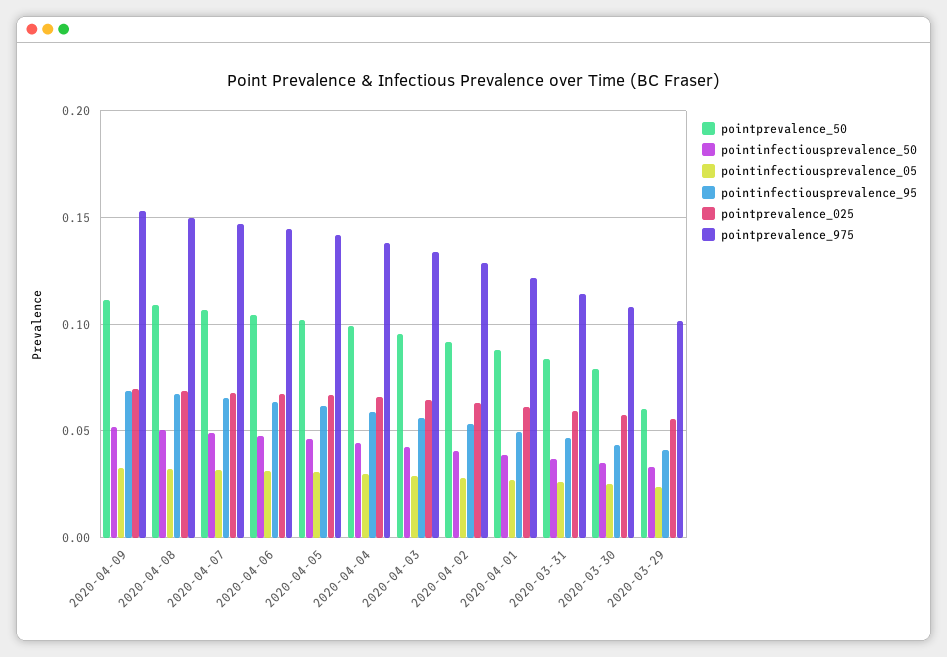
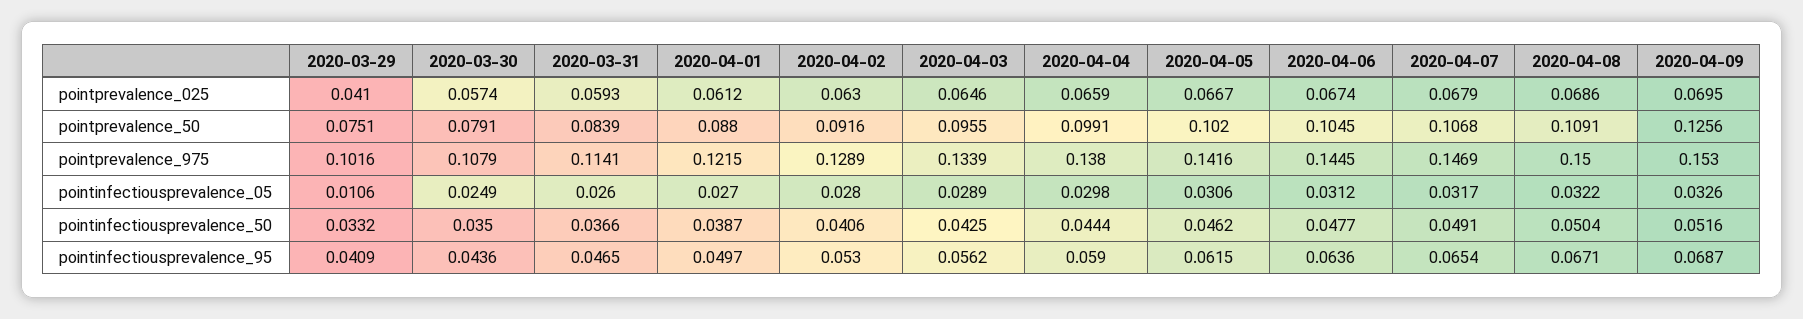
  {
    "pointprevalence_50": {
-     "2020-04-09": 0.11,
+     "2020-04-09": 0.1256,
      "2020-04-08": 0.1091,
      "2020-04-07": 0.1068,
      "2020-04-06": 0.1045,
      "2020-04-05": 0.102,
      "2020-04-04": 0.0991,
      "2020-04-03": 0.0955,
      "2020-04-02": 0.0916,
      "2020-04-01": 0.088,
      "2020-03-31": 0.0839,
      "2020-03-30": 0.0791,
-     "2020-03-29": 0.06
+     "2020-03-29": 0.0751
    },
    "pointinfectiousprevalence_50": {
      "2020-04-09": 0.0516,
      "2020-04-08": 0.0504,
      "2020-04-07": 0.0491,
      "2020-04-06": 0.0477,
      "2020-04-05": 0.0462,
      "2020-04-04": 0.0444,
      "2020-04-03": 0.0425,
      "2020-04-02": 0.0406,
      "2020-04-01": 0.0387,
      "2020-03-31": 0.0366,
      "2020-03-30": 0.035,
      "2020-03-29": 0.0332
    },
    "pointinfectiousprevalence_05": {
      "2020-04-09": 0.0326,
      "2020-04-08": 0.0322,
      "2020-04-07": 0.0317,
      "2020-04-06": 0.0312,
      "2020-04-05": 0.0306,
      "2020-04-04": 0.0298,
      "2020-04-03": 0.0289,
      "2020-04-02": 0.028,
      "2020-04-01": 0.027,
      "2020-03-31": 0.026,
      "2020-03-30": 0.0249,
-     "2020-03-29": 0.025
+     "2020-03-29": 0.0106
    },
    "pointinfectiousprevalence_95": {
      "2020-04-09": 0.0687,
      "2020-04-08": 0.0671,
      "2020-04-07": 0.0654,
      "2020-04-06": 0.0636,
      "2020-04-05": 0.0615,
      "2020-04-04": 0.059,
      "2020-04-03": 0.0562,
      "2020-04-02": 0.053,
      "2020-04-01": 0.0497,
      "2020-03-31": 0.0465,
      "2020-03-30": 0.0436,
      "2020-03-29": 0.0409
    },
    "pointprevalence_025": {
      "2020-04-09": 0.0695,
      "2020-04-08": 0.0686,
      "2020-04-07": 0.0679,
      "2020-04-06": 0.0674,
      "2020-04-05": 0.0667,
      "2020-04-04": 0.0659,
      "2020-04-03": 0.0646,
      "2020-04-02": 0.063,
      "2020-04-01": 0.0612,
      "2020-03-31": 0.0593,
      "2020-03-30": 0.0574,
-     "2020-03-29": 0.055
+     "2020-03-29": 0.041
    },
    "pointprevalence_975": {
      "2020-04-09": 0.153,
      "2020-04-08": 0.15,
      "2020-04-07": 0.1469,
      "2020-04-06": 0.1445,
      "2020-04-05": 0.1416,
      "2020-04-04": 0.138,
      "2020-04-03": 0.1339,
      "2020-04-02": 0.1289,
      "2020-04-01": 0.1215,
      "2020-03-31": 0.1141,
      "2020-03-30": 0.1079,
      "2020-03-29": 0.1016
    }
  }

